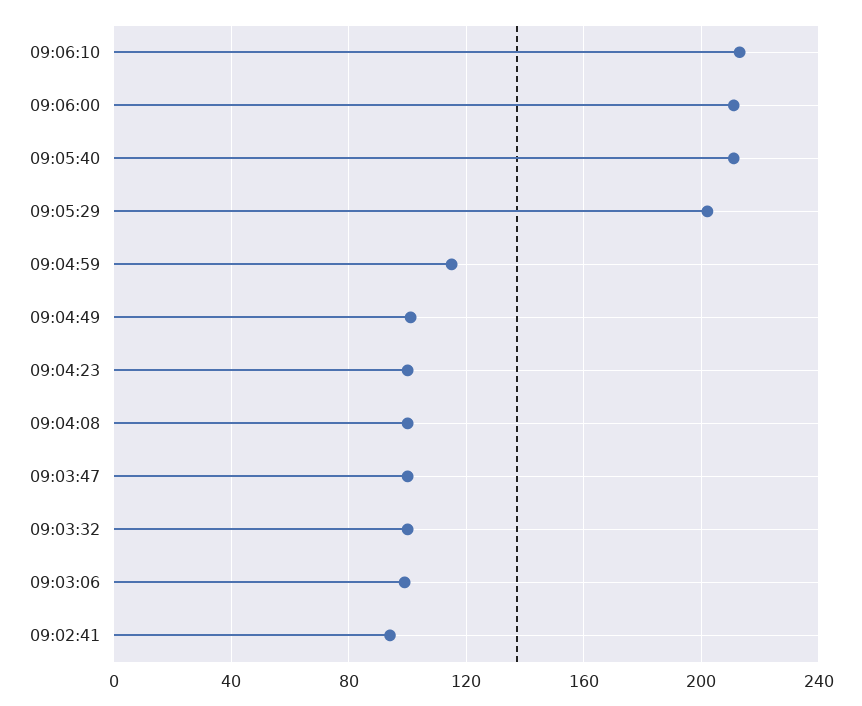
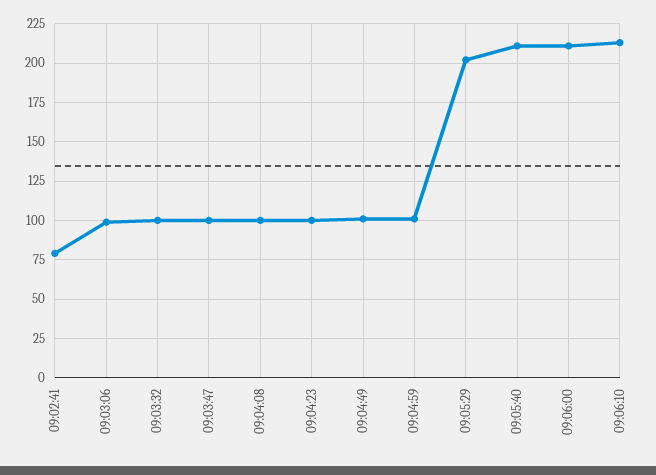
  {
    "09:06:10": 215,
    "09:06:00": 210,
    "09:05:40": 210,
    "09:05:29": 200,
-   "09:04:59": 115,
+   "09:04:59": 100,
    "09:04:49": 100,
    "09:04:23": 100,
    "09:04:08": 100,
    "09:03:47": 100,
    "09:03:32": 100,
    "09:03:06": 100,
-   "09:02:41": 95
+   "09:02:41": 80
  }

